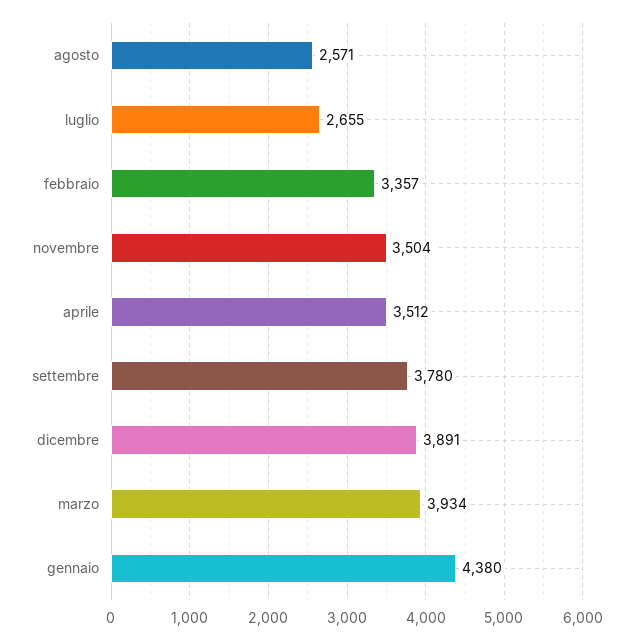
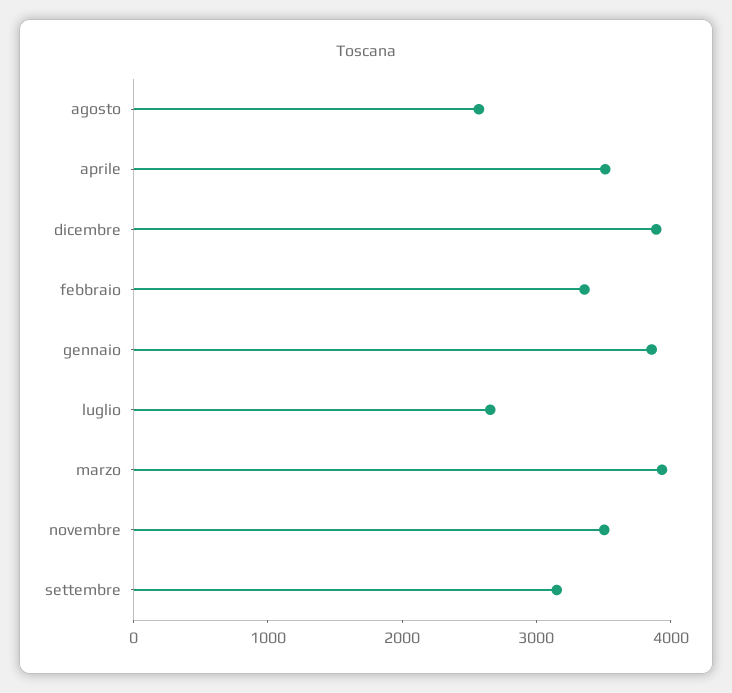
  {
    "agosto": 2571,
    "luglio": 2655,
    "febbraio": 3357,
    "novembre": 3504,
    "aprile": 3512,
-   "settembre": 3780,
+   "settembre": 3200,
    "dicembre": 3891,
    "marzo": 3934,
-   "gennaio": 4380
+   "gennaio": 3800
  }

